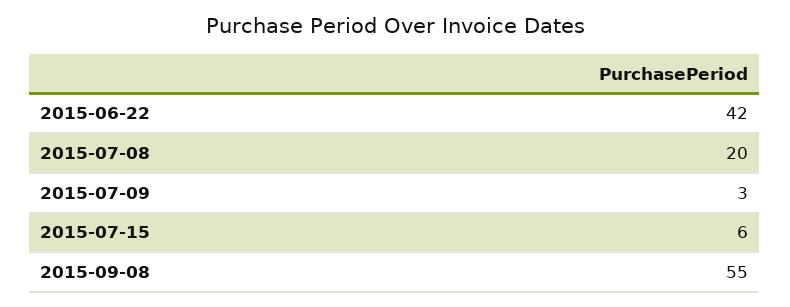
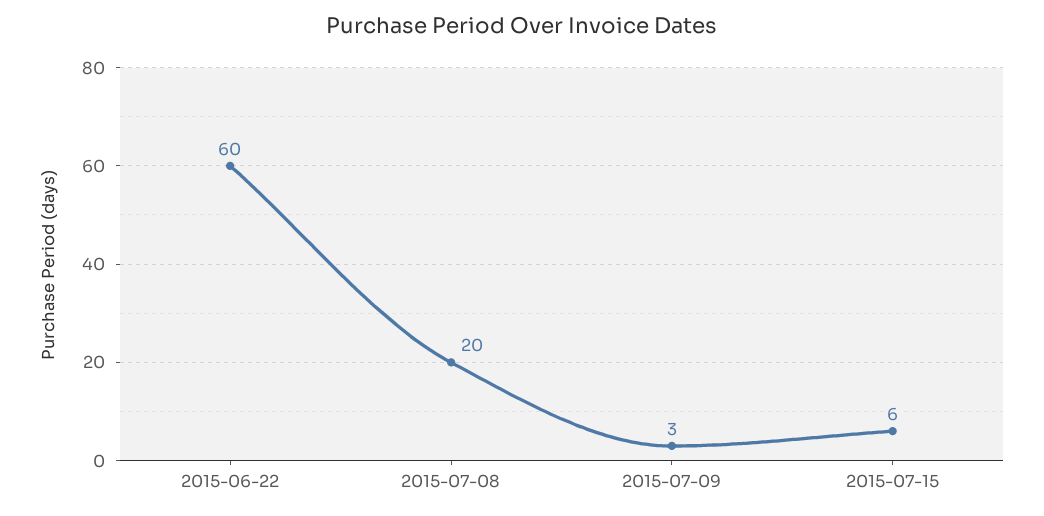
  {
-   "2015-06-22": 42,
+   "2015-06-22": 60,
    "2015-07-08": 20,
    "2015-07-09": 3,
-   "2015-07-15": 6,
+   "2015-07-15": 6
-   "2015-09-08": 55
  }

